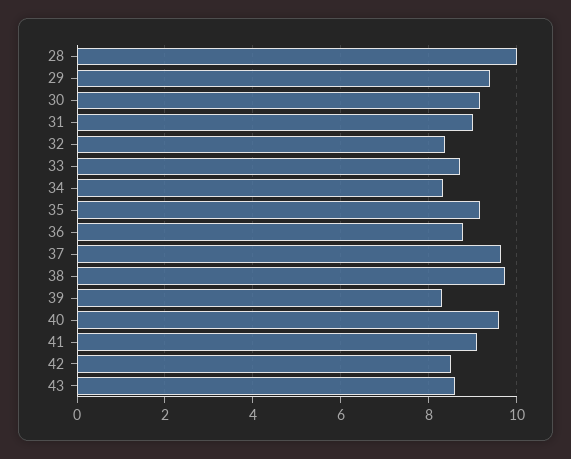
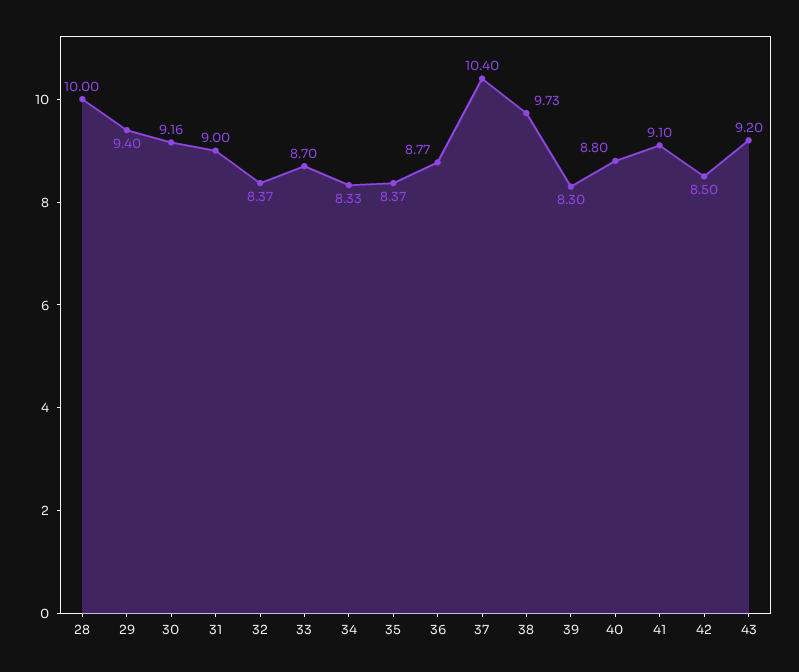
  {
    "28": 10,
    "29": 9.4,
    "30": 9.16,
    "31": 9,
    "32": 8.37,
    "33": 8.7,
    "34": 8.33,
-   "35": 9.2,
+   "35": 8.37,
    "36": 8.77,
-   "37": 9.6,
+   "37": 10.4,
    "38": 9.73,
    "39": 8.3,
-   "40": 9.6,
+   "40": 8.8,
    "41": 9.1,
    "42": 8.5,
-   "43": 8.6
+   "43": 9.2
  }

